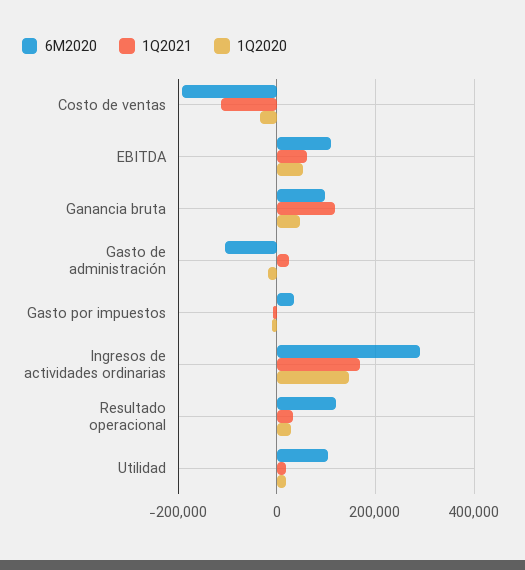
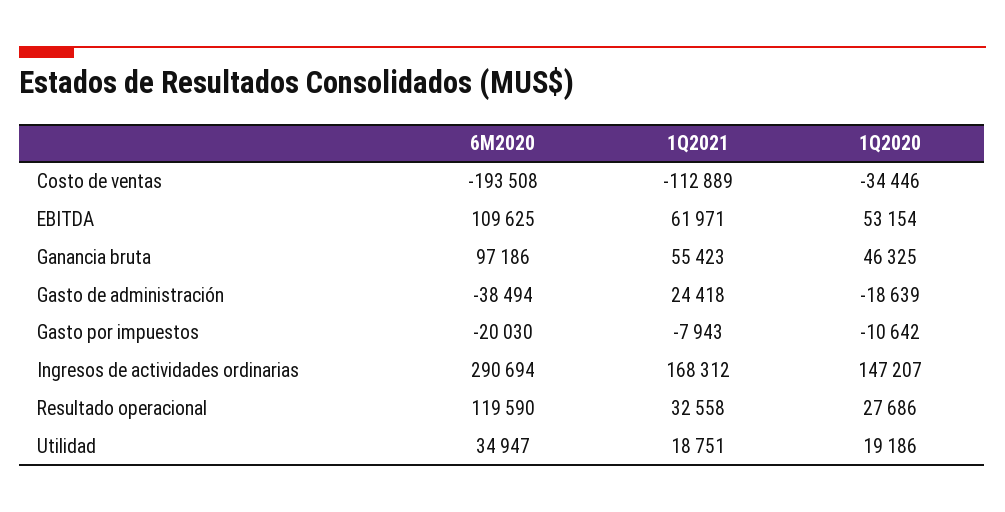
  {
    "6M2020": {
      "Costo de ventas": -193508,
      "EBITDA": 109625,
      "Ganancia bruta": 97186,
-     "Gasto de administración": -100000,
+     "Gasto de administración": -38494,
-     "Gasto por impuestos": 40000,
+     "Gasto por impuestos": -20030,
      "Ingresos de actividades ordinarias": 290694,
      "Resultado operacional": 119590,
-     "Utilidad": 100000
+     "Utilidad": 34947
    },
    "1Q2021": {
      "Costo de ventas": -112889,
      "EBITDA": 61971,
-     "Ganancia bruta": 120000,
+     "Ganancia bruta": 55423,
      "Gasto de administración": 24418,
      "Gasto por impuestos": -7943,
      "Ingresos de actividades ordinarias": 168312,
      "Resultado operacional": 32558,
      "Utilidad": 18751
    },
    "1Q2020": {
      "Costo de ventas": -34446,
      "EBITDA": 53154,
      "Ganancia bruta": 46325,
      "Gasto de administración": -18639,
      "Gasto por impuestos": -10642,
      "Ingresos de actividades ordinarias": 147207,
      "Resultado operacional": 27686,
      "Utilidad": 19186
    }
  }

